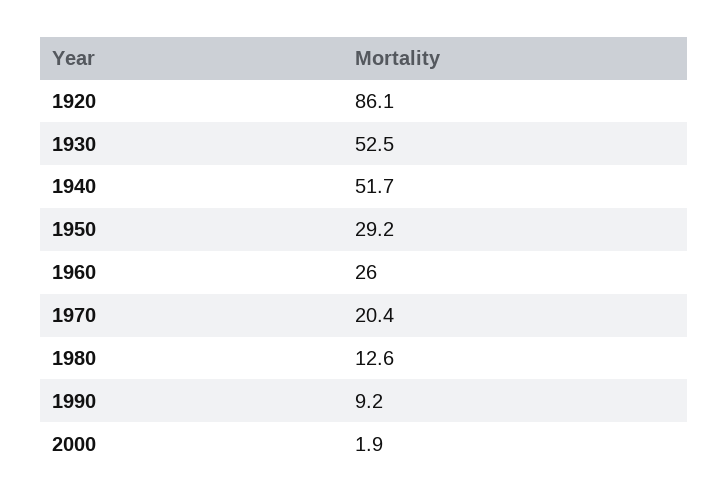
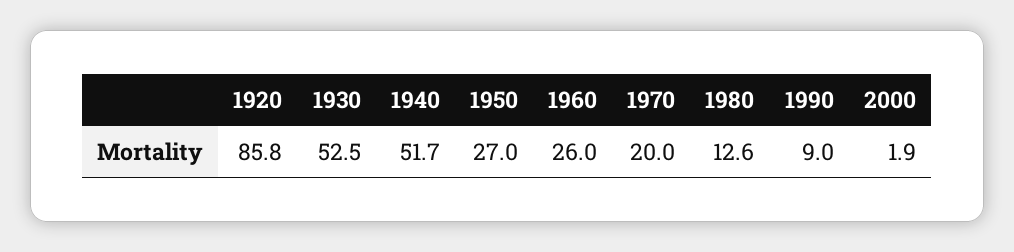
  {
-   "1920": 86.1,
+   "1920": 85.8,
    "1930": 52.5,
    "1940": 51.7,
-   "1950": 29.2,
+   "1950": 27,
    "1960": 26,
-   "1970": 20.4,
+   "1970": 20,
    "1980": 12.6,
-   "1990": 9.2,
+   "1990": 9,
    "2000": 1.9
  }

